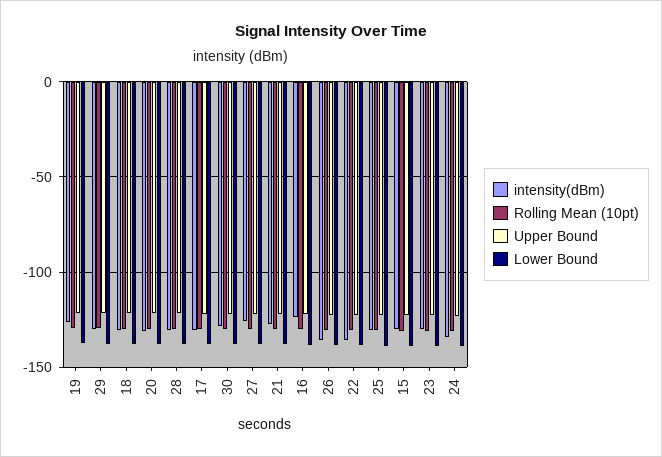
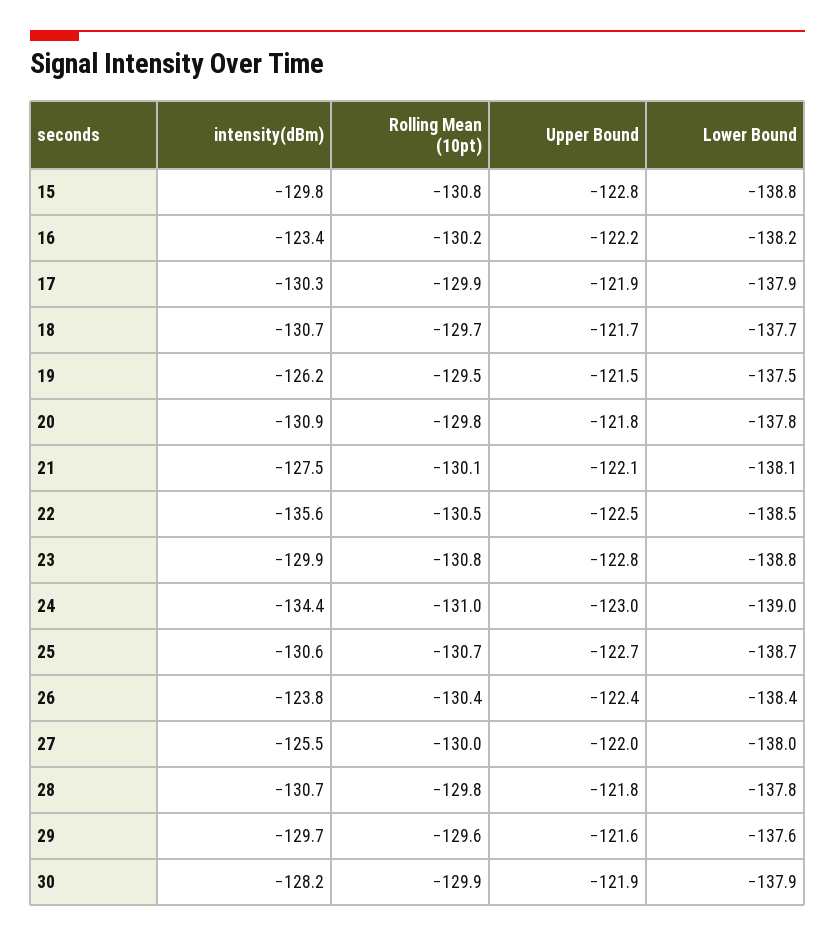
  {
    "intensity(dBm)": {
      "19": -126.2,
      "29": -129.7,
      "18": -130.7,
      "20": -130.9,
      "28": -130.7,
      "17": -130.3,
      "30": -128.2,
      "27": -125.5,
      "21": -127.5,
      "16": -123.4,
-     "26": -135,
+     "26": -123.8,
      "22": -135.6,
      "25": -130.6,
      "15": -129.8,
      "23": -129.9,
      "24": -134.4
    },
    "Rolling Mean (10pt)": {
      "19": -129.5,
      "29": -129.6,
      "18": -129.7,
      "20": -129.8,
      "28": -129.8,
      "17": -129.9,
      "30": -129.9,
      "27": -130,
      "21": -130.1,
      "16": -130.2,
      "26": -130.4,
      "22": -130.5,
      "25": -130.7,
      "15": -130.8,
      "23": -130.8,
      "24": -131
    },
    "Upper Bound": {
      "19": -121.5,
      "29": -121.6,
      "18": -121.7,
      "20": -121.8,
      "28": -121.8,
      "17": -121.9,
      "30": -121.9,
      "27": -122,
      "21": -122.1,
      "16": -122.2,
      "26": -122.4,
      "22": -122.5,
      "25": -122.7,
      "15": -122.8,
      "23": -122.8,
      "24": -123
    },
    "Lower Bound": {
      "19": -137.5,
      "29": -137.6,
      "18": -137.7,
      "20": -137.8,
      "28": -137.8,
      "17": -137.9,
      "30": -137.9,
      "27": -138,
      "21": -138.1,
      "16": -138.2,
      "26": -138.4,
      "22": -138.5,
      "25": -138.7,
      "15": -138.8,
      "23": -138.8,
      "24": -139
    }
  }

